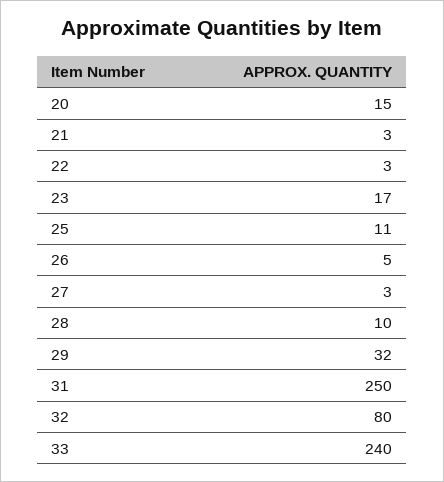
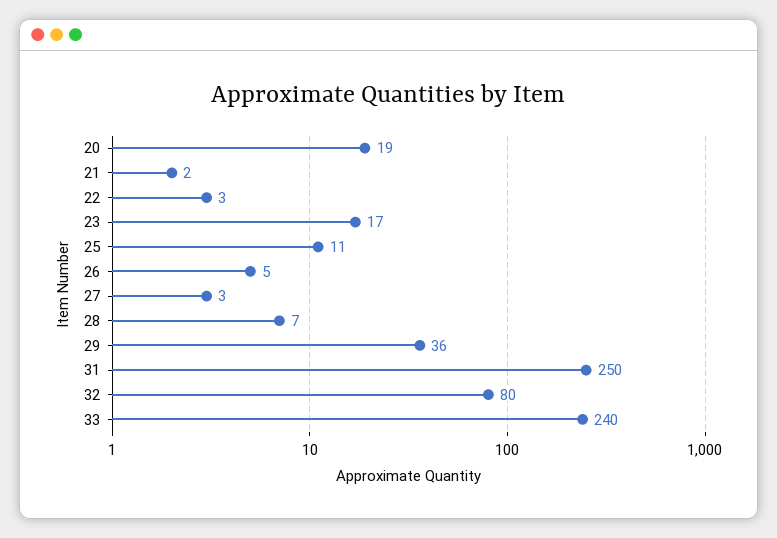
  {
-   "20": 15,
+   "20": 19,
-   "21": 3,
+   "21": 2,
    "22": 3,
    "23": 17,
    "25": 11,
    "26": 5,
    "27": 3,
-   "28": 10,
+   "28": 7,
-   "29": 32,
+   "29": 36,
    "31": 250,
    "32": 80,
    "33": 240
  }

